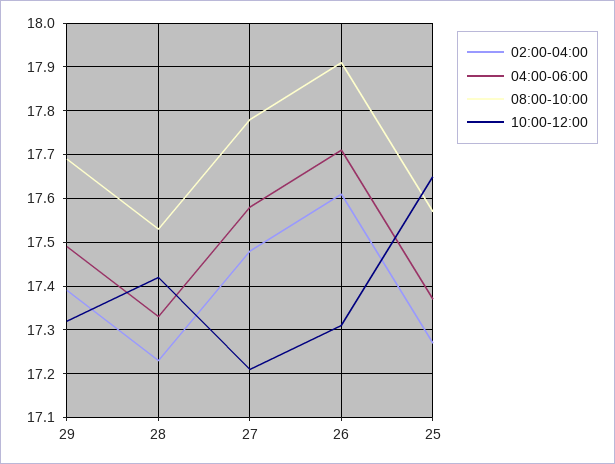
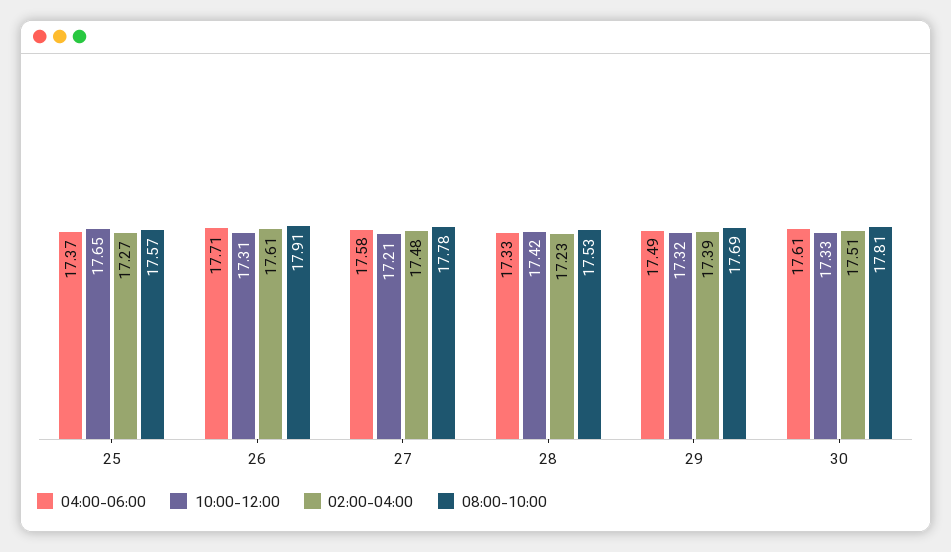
  {
    "02:00-04:00": {
      "29": 17.39,
      "28": 17.23,
      "27": 17.48,
      "26": 17.61,
-     "25": 17.27
+     "25": 17.27,
+     "30": 17.51
    },
    "04:00-06:00": {
      "29": 17.49,
      "28": 17.33,
      "27": 17.58,
      "26": 17.71,
-     "25": 17.37
+     "25": 17.37,
+     "30": 17.61
    },
    "08:00-10:00": {
      "29": 17.69,
      "28": 17.53,
      "27": 17.78,
      "26": 17.91,
-     "25": 17.57
+     "25": 17.57,
+     "30": 17.81
    },
    "10:00-12:00": {
      "29": 17.32,
      "28": 17.42,
      "27": 17.21,
      "26": 17.31,
-     "25": 17.65
+     "25": 17.65,
+     "30": 17.33
    }
  }

